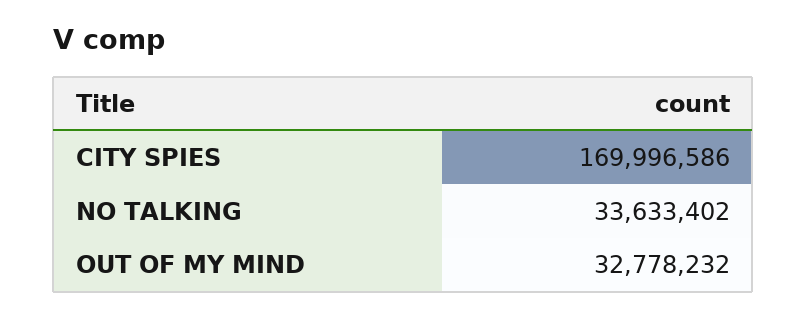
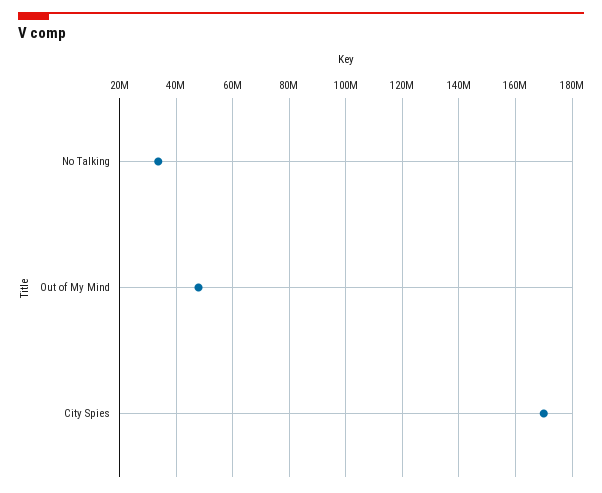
  {
    "CITY SPIES": 169996586,
    "NO TALKING": 33633402,
-   "OUT OF MY MIND": 32778232
+   "OUT OF MY MIND": 47500000
  }

